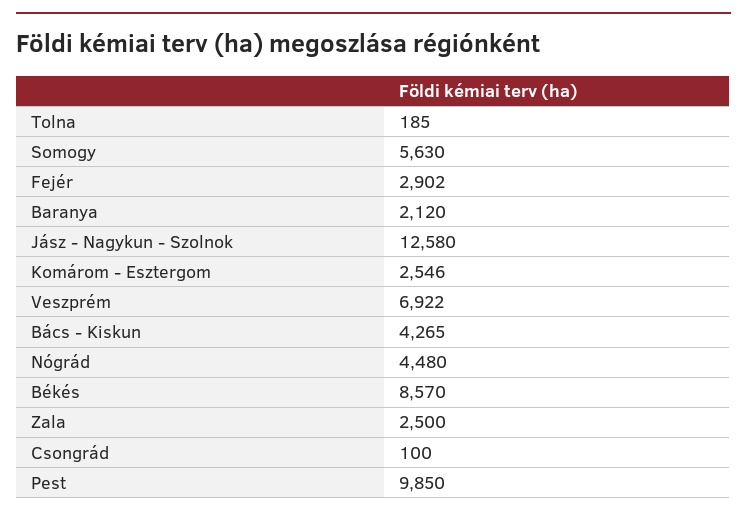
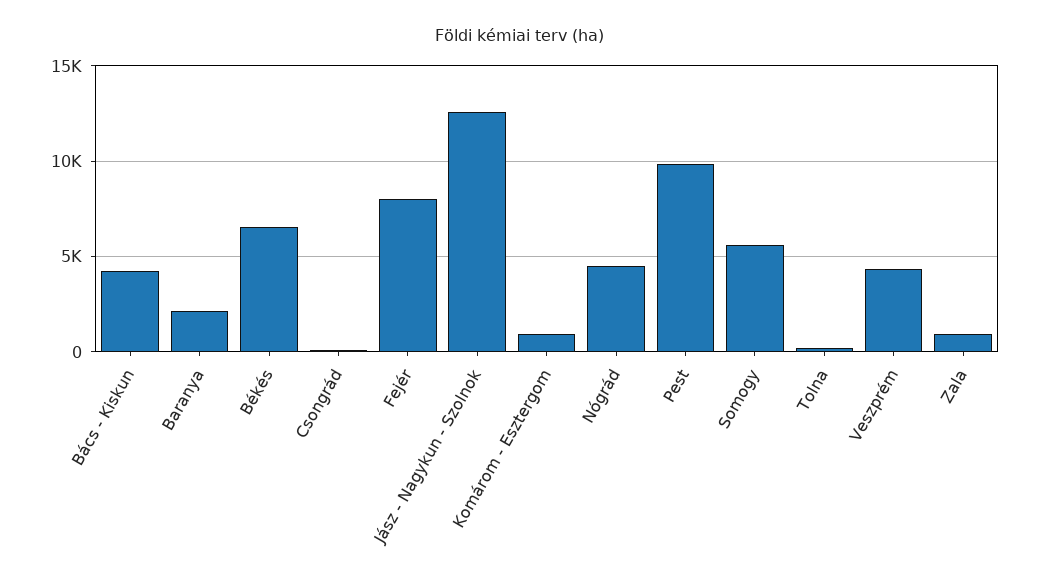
  {
    "Tolna": 185,
    "Somogy": 5630,
-   "Fejér": 2902,
+   "Fejér": 8000,
    "Baranya": 2120,
    "Jász - Nagykun - Szolnok": 12580,
-   "Komárom - Esztergom": 2546,
+   "Komárom - Esztergom": 1000,
-   "Veszprém": 6922,
+   "Veszprém": 4500,
    "Bács - Kiskun": 4265,
    "Nógrád": 4480,
-   "Békés": 8570,
+   "Békés": 6500,
-   "Zala": 2500,
+   "Zala": 1000,
    "Csongrád": 100,
    "Pest": 9850
  }

